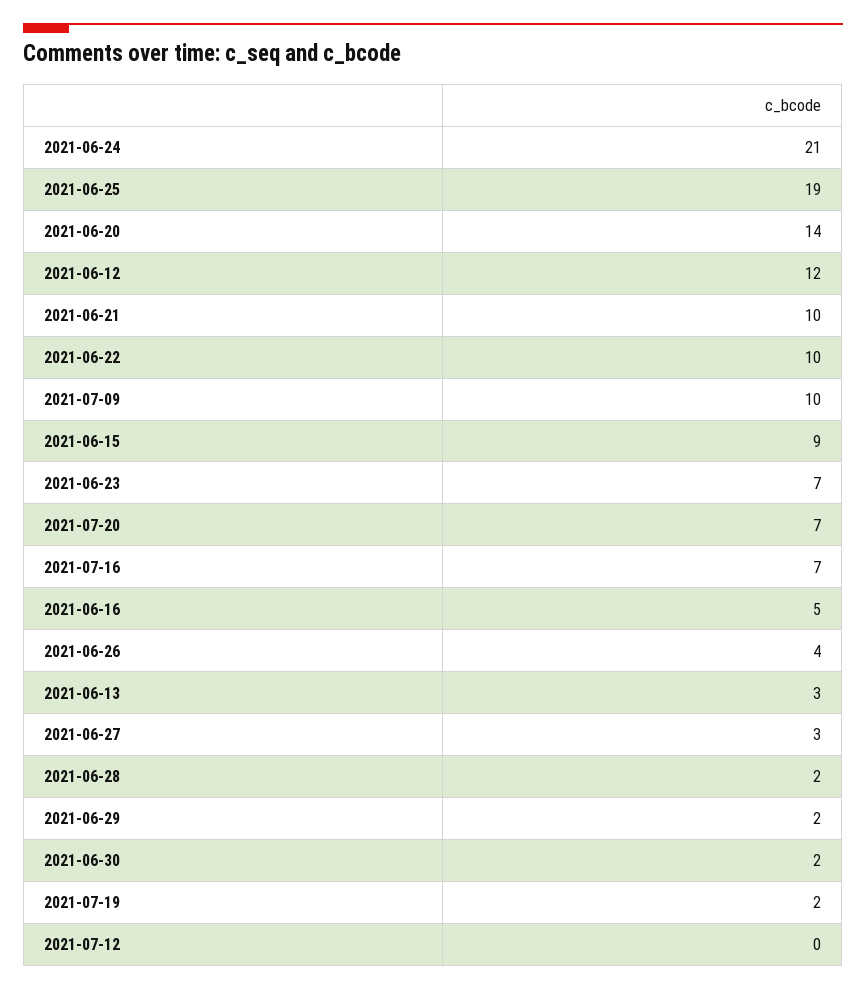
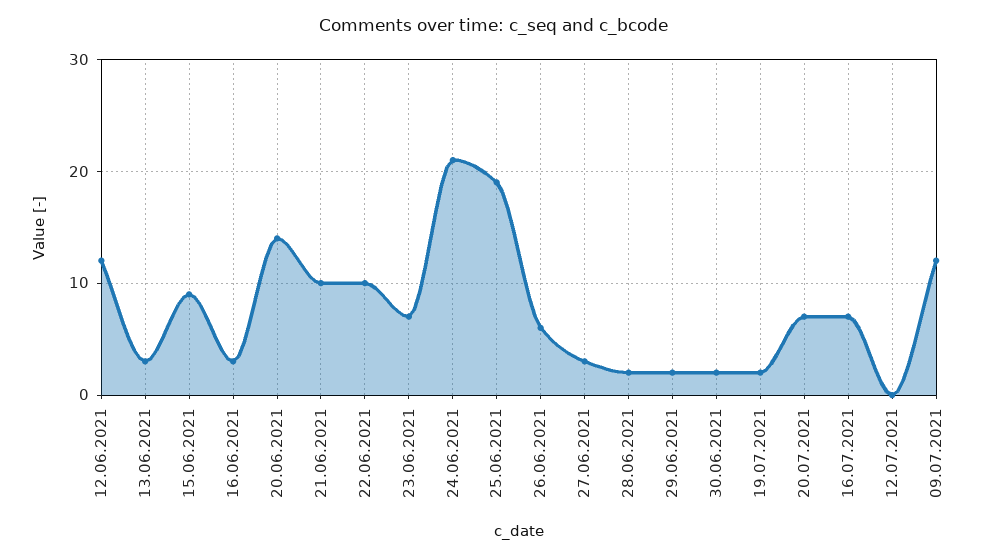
  {
    "2021-06-24": 21,
    "2021-06-25": 19,
    "2021-06-20": 14,
    "2021-06-12": 12,
    "2021-06-21": 10,
    "2021-06-22": 10,
-   "2021-07-09": 10,
+   "2021-07-09": 12,
    "2021-06-15": 9,
    "2021-06-23": 7,
    "2021-07-20": 7,
    "2021-07-16": 7,
-   "2021-06-16": 5,
+   "2021-06-16": 3,
-   "2021-06-26": 4,
+   "2021-06-26": 6,
    "2021-06-13": 3,
    "2021-06-27": 3,
    "2021-06-28": 2,
    "2021-06-29": 2,
    "2021-06-30": 2,
    "2021-07-19": 2,
    "2021-07-12": 0
  }

